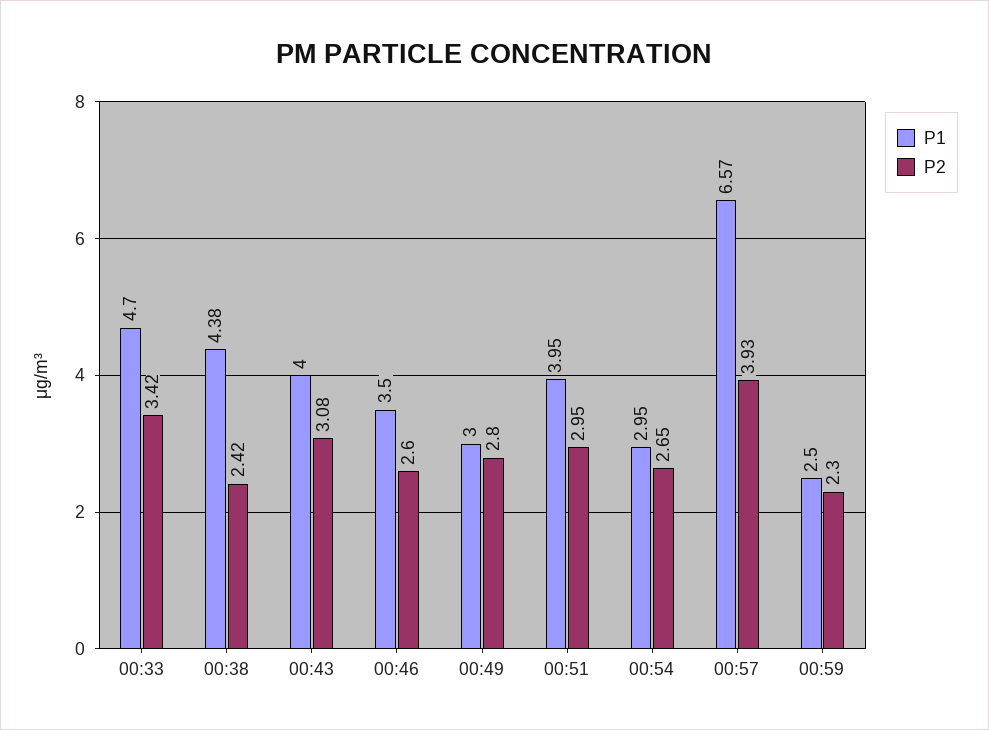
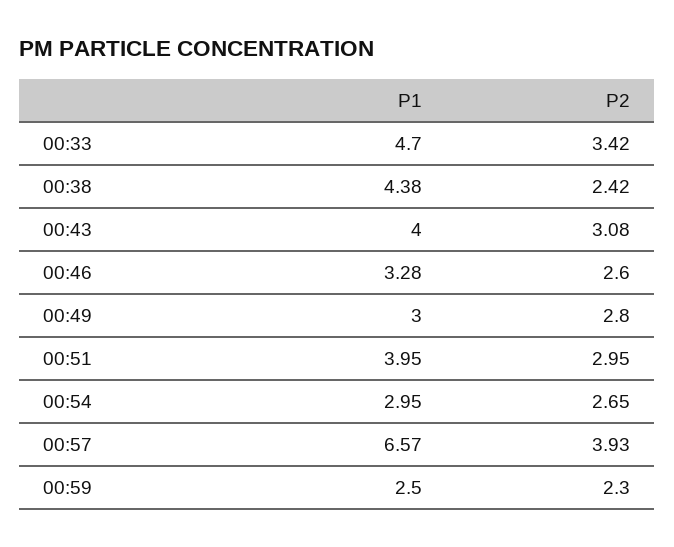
  {
    "P1": {
      "00:33": 4.7,
      "00:38": 4.38,
      "00:43": 4,
-     "00:46": 3.5,
+     "00:46": 3.28,
      "00:49": 3,
      "00:51": 3.95,
      "00:54": 2.95,
      "00:57": 6.57,
      "00:59": 2.5
    },
    "P2": {
      "00:33": 3.42,
      "00:38": 2.42,
      "00:43": 3.08,
      "00:46": 2.6,
      "00:49": 2.8,
      "00:51": 2.95,
      "00:54": 2.65,
      "00:57": 3.93,
      "00:59": 2.3
    }
  }

